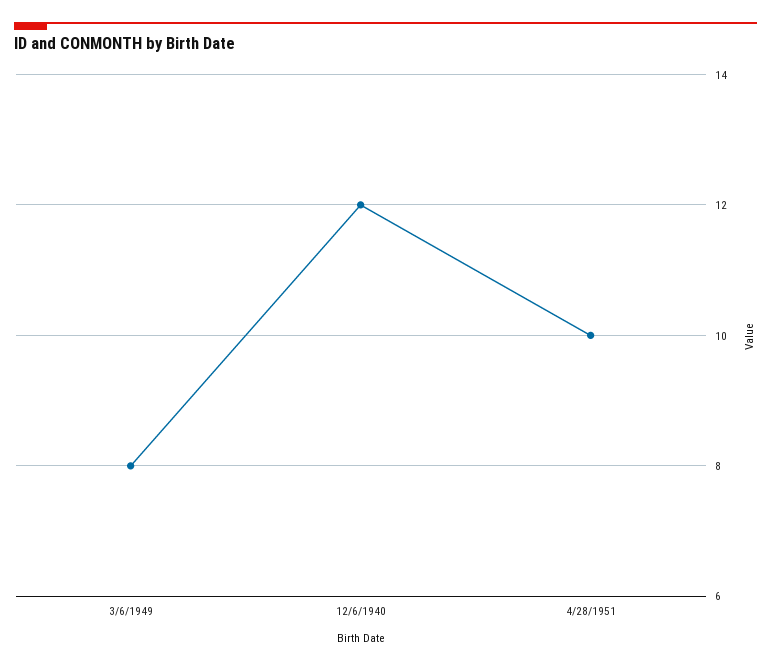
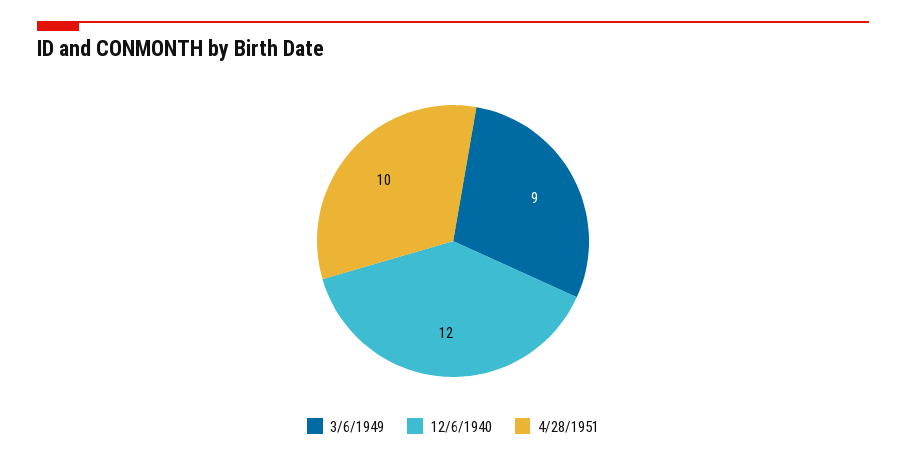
  {
-   "3/6/1949": 8,
+   "3/6/1949": 9,
    "12/6/1940": 12,
    "4/28/1951": 10
  }

